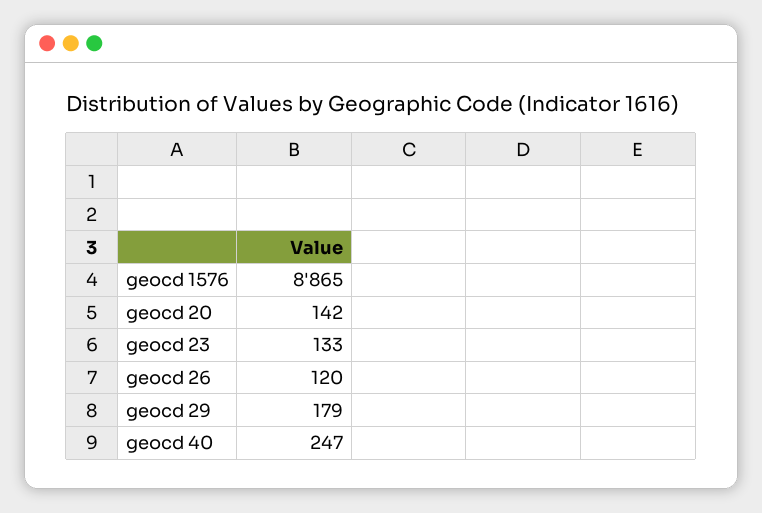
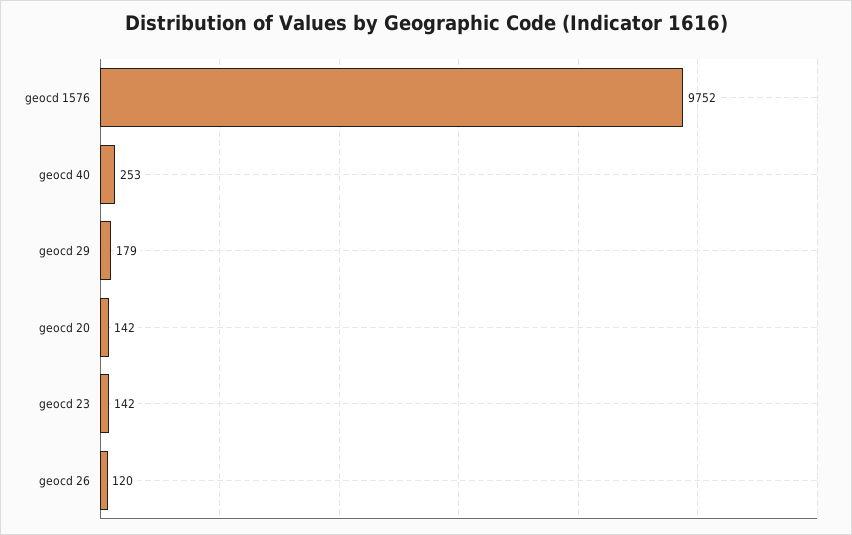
  {
-   "geocd 1576": 8865,
+   "geocd 1576": 9752,
    "geocd 20": 142,
-   "geocd 23": 133,
+   "geocd 23": 142,
    "geocd 26": 120,
    "geocd 29": 179,
-   "geocd 40": 247
+   "geocd 40": 253
  }

